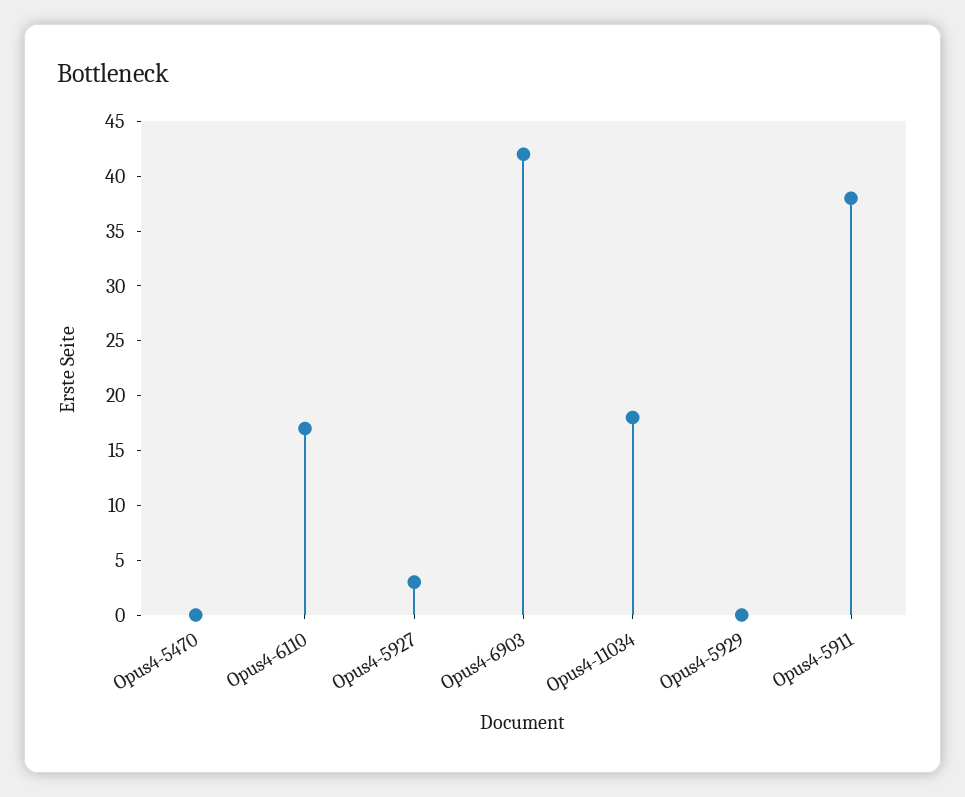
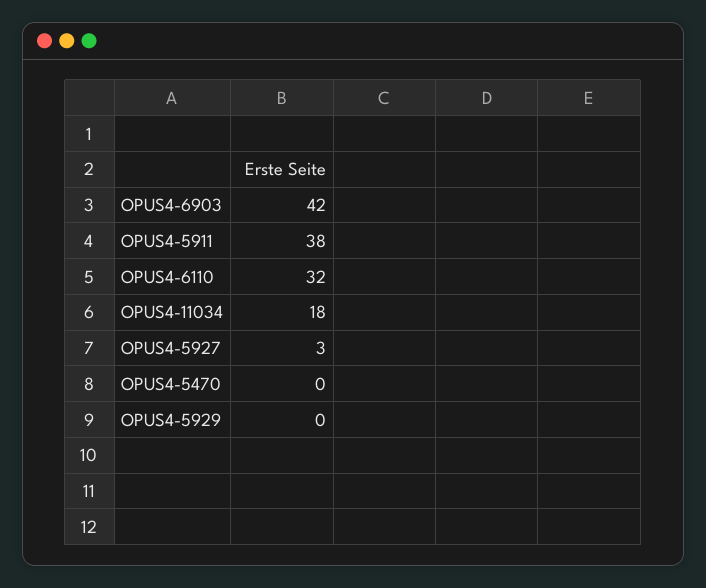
  {
    "Opus4-5470": 0,
-   "Opus4-6110": 17,
+   "Opus4-6110": 32,
    "Opus4-5927": 3,
    "Opus4-6903": 42,
    "Opus4-11034": 18,
    "Opus4-5929": 0,
    "Opus4-5911": 38
  }

